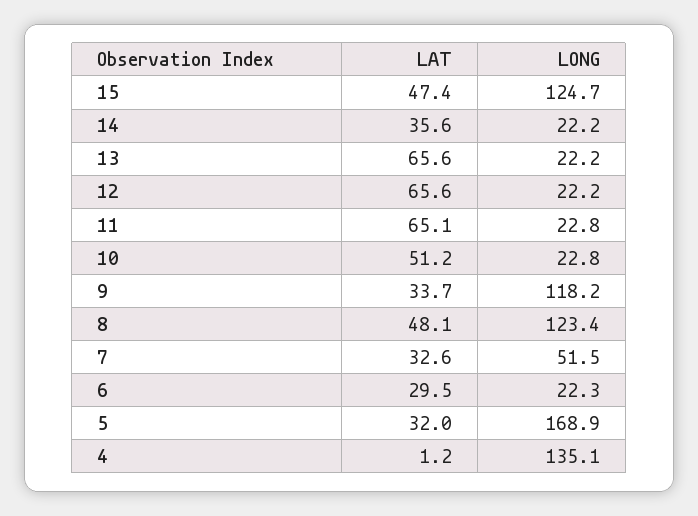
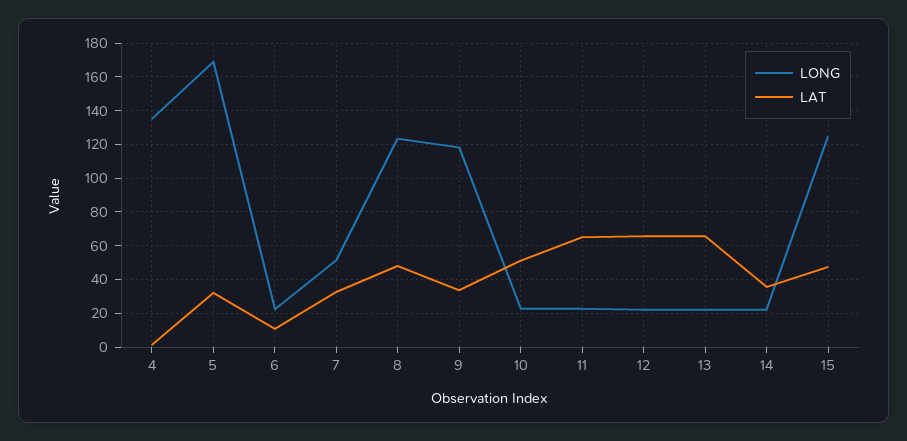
  {
    "LAT": {
      "15": 47.4,
      "14": 35.6,
      "13": 65.6,
      "12": 65.6,
      "11": 65.1,
      "10": 51.2,
      "9": 33.7,
      "8": 48.1,
      "7": 32.6,
-     "6": 29.5,
+     "6": 10,
      "5": 32,
      "4": 1.2
    },
    "LONG": {
      "15": 124.7,
      "14": 22.2,
      "13": 22.2,
      "12": 22.2,
      "11": 22.8,
      "10": 22.8,
      "9": 118.2,
      "8": 123.4,
      "7": 51.5,
      "6": 22.3,
      "5": 168.9,
      "4": 135.1
    }
  }

